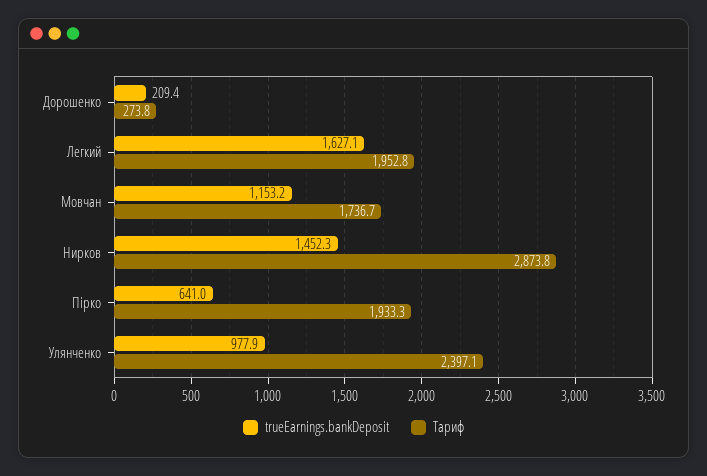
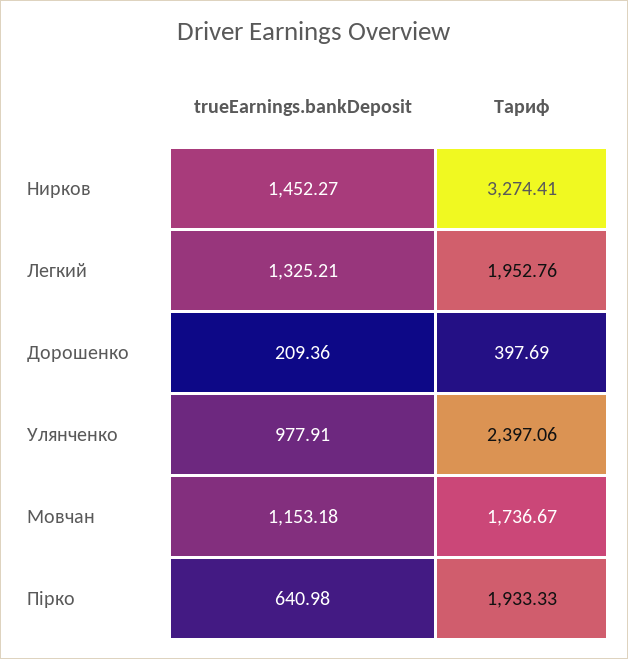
  {
    "trueEarnings.bankDeposit": {
      "Дорошенко": 209.36,
-     "Легкий": 1627.1,
+     "Легкий": 1325.21,
      "Мовчан": 1153.18,
      "Нирков": 1452.27,
      "Пірко": 640.98,
      "Улянченко": 977.91
    },
    "Тариф": {
-     "Дорошенко": 273.8,
+     "Дорошенко": 397.69,
      "Легкий": 1952.76,
      "Мовчан": 1736.67,
-     "Нирков": 2873.8,
+     "Нирков": 3274.41,
      "Пірко": 1933.33,
      "Улянченко": 2397.06
    }
  }

